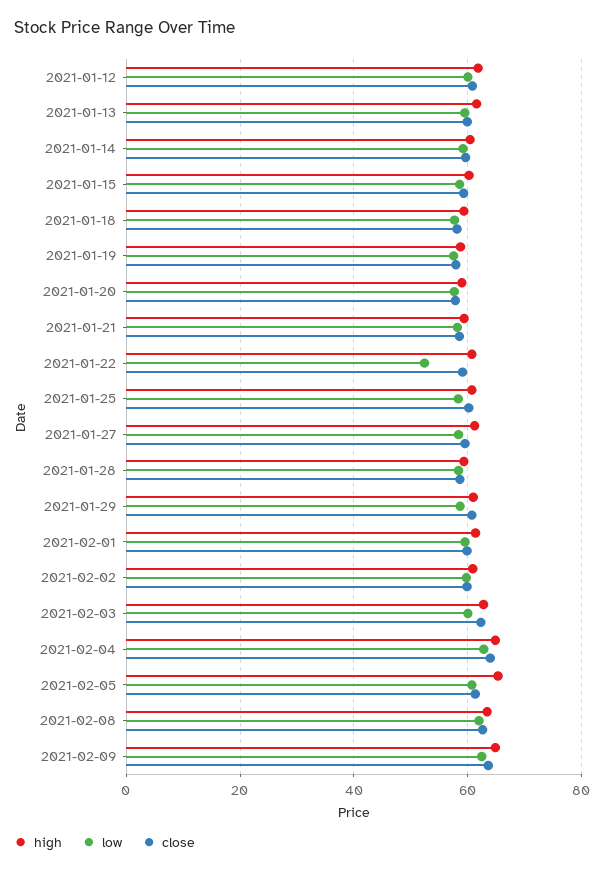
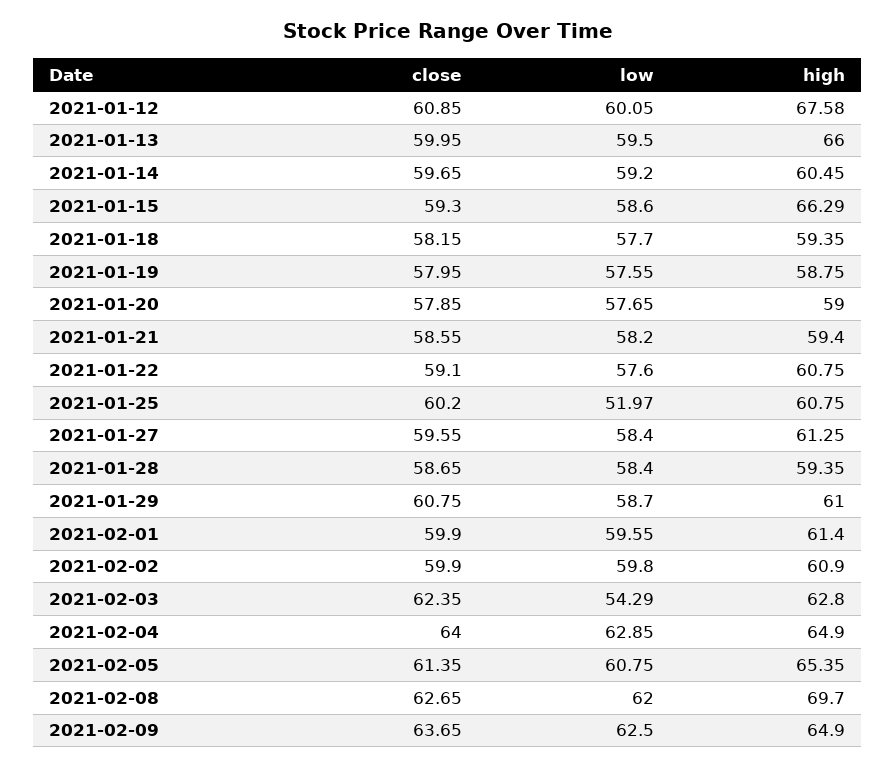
  {
    "high": {
-     "2021-01-12": 62,
+     "2021-01-12": 67.58,
-     "2021-01-13": 62,
+     "2021-01-13": 66,
      "2021-01-14": 60.45,
-     "2021-01-15": 60,
+     "2021-01-15": 66.29,
      "2021-01-18": 59.35,
      "2021-01-19": 58.75,
      "2021-01-20": 59,
      "2021-01-21": 59.4,
      "2021-01-22": 60.75,
      "2021-01-25": 60.75,
      "2021-01-27": 61.25,
      "2021-01-28": 59.35,
      "2021-01-29": 61,
      "2021-02-01": 61.4,
      "2021-02-02": 60.9,
      "2021-02-03": 62.8,
      "2021-02-04": 64.9,
      "2021-02-05": 65.35,
-     "2021-02-08": 64,
+     "2021-02-08": 69.7,
      "2021-02-09": 64.9
    },
    "low": {
      "2021-01-12": 60.05,
      "2021-01-13": 59.5,
      "2021-01-14": 59.2,
      "2021-01-15": 58.6,
      "2021-01-18": 57.7,
      "2021-01-19": 57.55,
      "2021-01-20": 57.65,
      "2021-01-21": 58.2,
-     "2021-01-22": 52,
+     "2021-01-22": 57.6,
-     "2021-01-25": 58,
+     "2021-01-25": 51.97,
      "2021-01-27": 58.4,
      "2021-01-28": 58.4,
      "2021-01-29": 58.7,
      "2021-02-01": 59.55,
      "2021-02-02": 59.8,
-     "2021-02-03": 60,
+     "2021-02-03": 54.29,
      "2021-02-04": 62.85,
      "2021-02-05": 60.75,
      "2021-02-08": 62,
      "2021-02-09": 62.5
    },
    "close": {
      "2021-01-12": 60.85,
      "2021-01-13": 59.95,
      "2021-01-14": 59.65,
      "2021-01-15": 59.3,
      "2021-01-18": 58.15,
      "2021-01-19": 57.95,
      "2021-01-20": 57.85,
      "2021-01-21": 58.55,
      "2021-01-22": 59.1,
      "2021-01-25": 60.2,
      "2021-01-27": 59.55,
      "2021-01-28": 58.65,
      "2021-01-29": 60.75,
      "2021-02-01": 59.9,
      "2021-02-02": 59.9,
      "2021-02-03": 62.35,
      "2021-02-04": 64,
      "2021-02-05": 61.35,
      "2021-02-08": 62.65,
      "2021-02-09": 63.65
    }
  }

